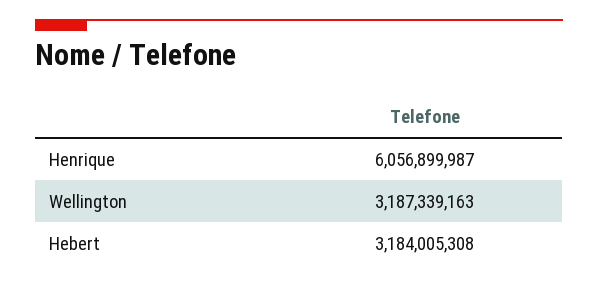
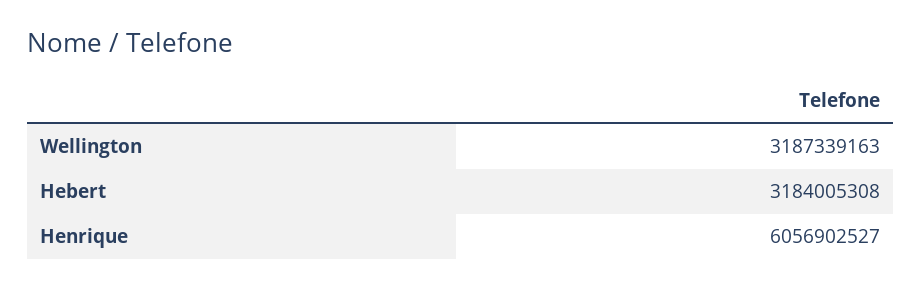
  {
-   "Henrique": 6056899987,
+   "Henrique": 6056902527,
    "Wellington": 3187339163,
    "Hebert": 3184005308
  }

